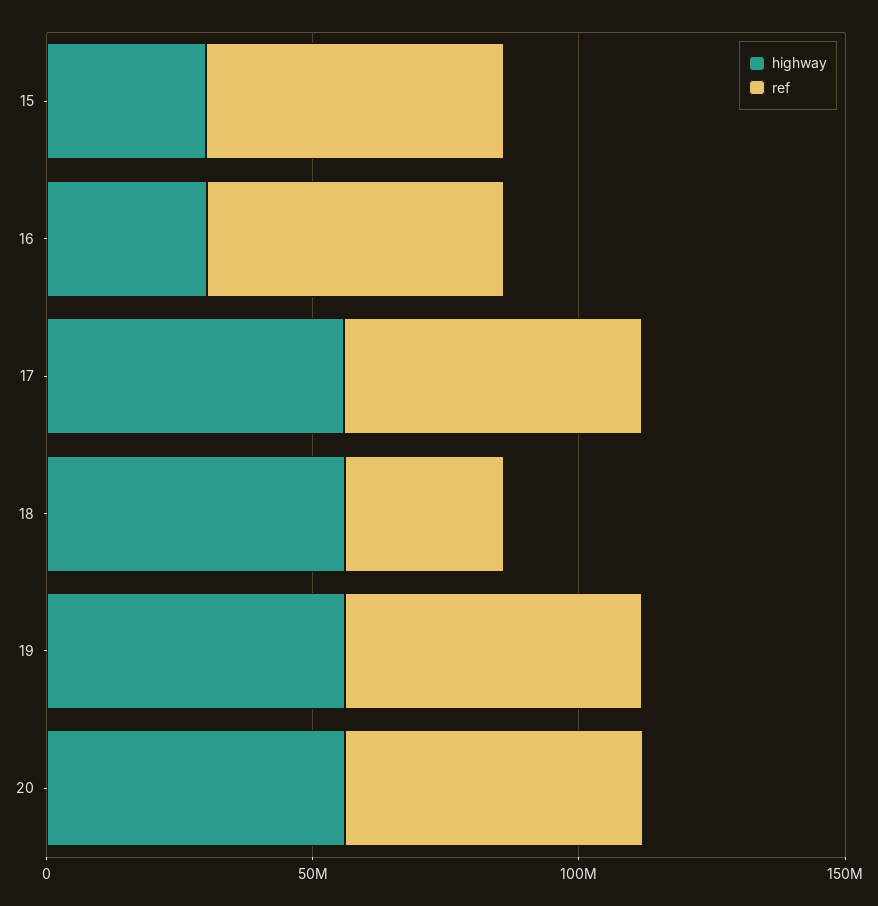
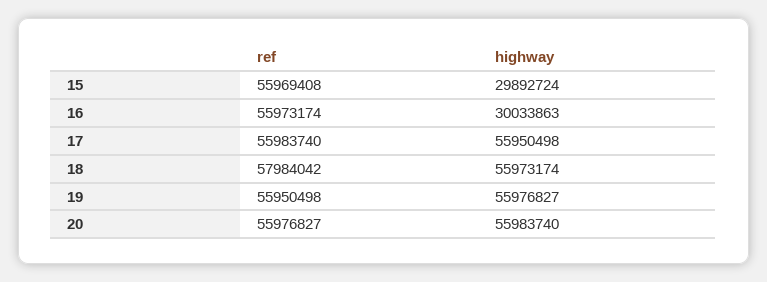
  {
    "highway": {
      "15": 29892724,
      "16": 30033863,
      "17": 55950498,
      "18": 55973174,
      "19": 55976827,
      "20": 55983740
    },
    "ref": {
      "15": 55969408,
      "16": 55973174,
      "17": 55983740,
-     "18": 30000000,
+     "18": 57984042,
      "19": 55950498,
      "20": 55976827
    }
  }

